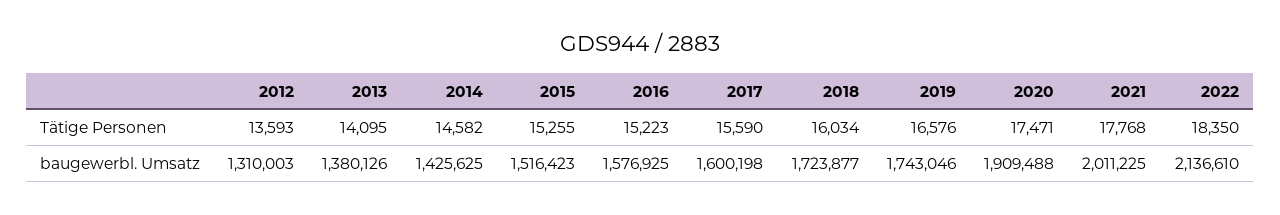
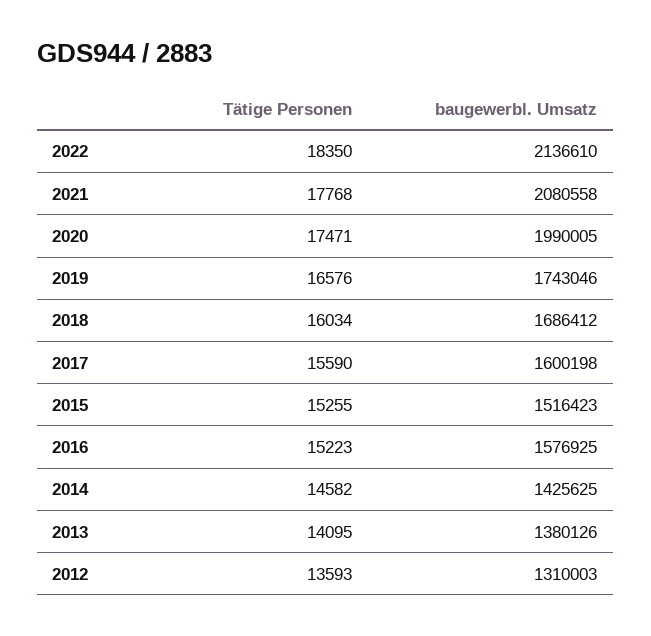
  {
    "2012": {
      "Tätige Personen": 13593,
      "baugewerbl. Umsatz": 1310003
    },
    "2013": {
      "Tätige Personen": 14095,
      "baugewerbl. Umsatz": 1380126
    },
    "2014": {
      "Tätige Personen": 14582,
      "baugewerbl. Umsatz": 1425625
    },
    "2015": {
      "Tätige Personen": 15255,
      "baugewerbl. Umsatz": 1516423
    },
    "2016": {
      "Tätige Personen": 15223,
      "baugewerbl. Umsatz": 1576925
    },
    "2017": {
      "Tätige Personen": 15590,
      "baugewerbl. Umsatz": 1600198
    },
    "2018": {
      "Tätige Personen": 16034,
-     "baugewerbl. Umsatz": 1723877
+     "baugewerbl. Umsatz": 1686412
    },
    "2019": {
      "Tätige Personen": 16576,
      "baugewerbl. Umsatz": 1743046
    },
    "2020": {
      "Tätige Personen": 17471,
-     "baugewerbl. Umsatz": 1909488
+     "baugewerbl. Umsatz": 1990005
    },
    "2021": {
      "Tätige Personen": 17768,
-     "baugewerbl. Umsatz": 2011225
+     "baugewerbl. Umsatz": 2080558
    },
    "2022": {
      "Tätige Personen": 18350,
      "baugewerbl. Umsatz": 2136610
    }
  }

